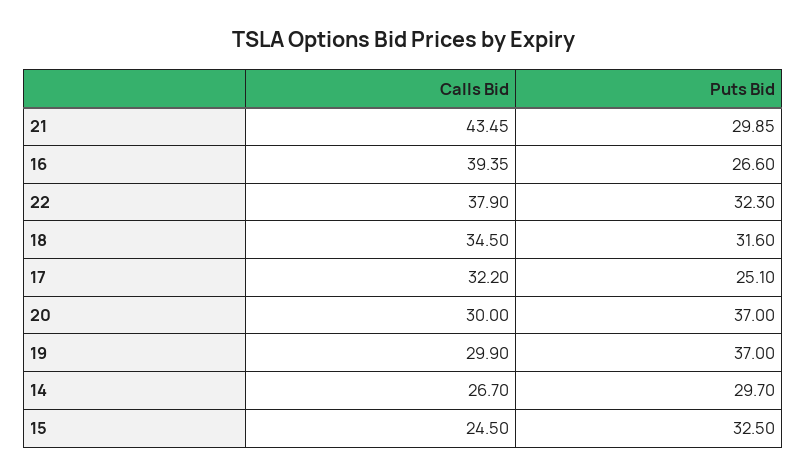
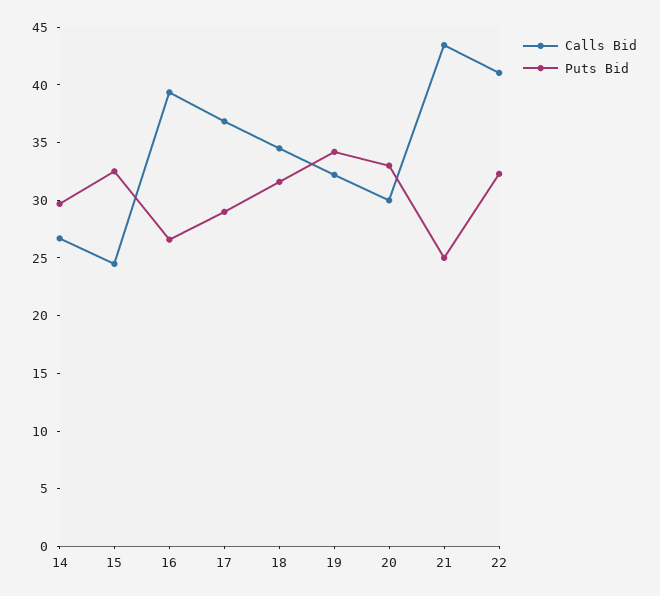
  {
    "Calls Bid": {
      "21": 43.45,
      "16": 39.35,
-     "22": 37.9,
+     "22": 41,
      "18": 34.5,
-     "17": 32.2,
+     "17": 37,
      "20": 30,
-     "19": 29.9,
+     "19": 32,
      "14": 26.7,
      "15": 24.5
    },
    "Puts Bid": {
-     "21": 29.85,
+     "21": 25,
      "16": 26.6,
      "22": 32.3,
      "18": 31.6,
-     "17": 25.1,
+     "17": 29,
-     "20": 37,
+     "20": 33,
-     "19": 37,
+     "19": 34,
      "14": 29.7,
      "15": 32.5
    }
  }

